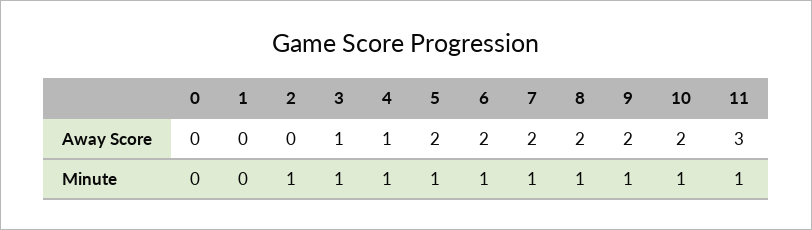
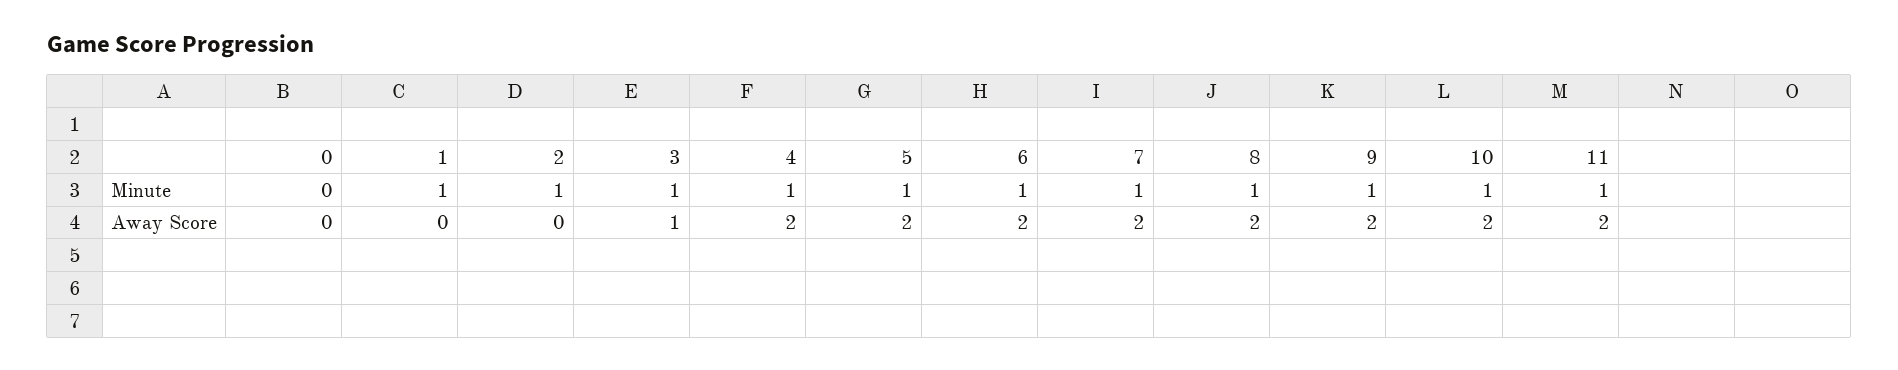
  {
    "0": {
      "Away Score": 0,
      "Minute": 0
    },
    "1": {
      "Away Score": 0,
-     "Minute": 0
+     "Minute": 1
    },
    "2": {
      "Away Score": 0,
      "Minute": 1
    },
    "3": {
      "Away Score": 1,
      "Minute": 1
    },
    "4": {
-     "Away Score": 1,
+     "Away Score": 2,
      "Minute": 1
    },
    "5": {
      "Away Score": 2,
      "Minute": 1
    },
    "6": {
      "Away Score": 2,
      "Minute": 1
    },
    "7": {
      "Away Score": 2,
      "Minute": 1
    },
    "8": {
      "Away Score": 2,
      "Minute": 1
    },
    "9": {
      "Away Score": 2,
      "Minute": 1
    },
    "10": {
      "Away Score": 2,
      "Minute": 1
    },
    "11": {
-     "Away Score": 3,
+     "Away Score": 2,
      "Minute": 1
    }
  }

